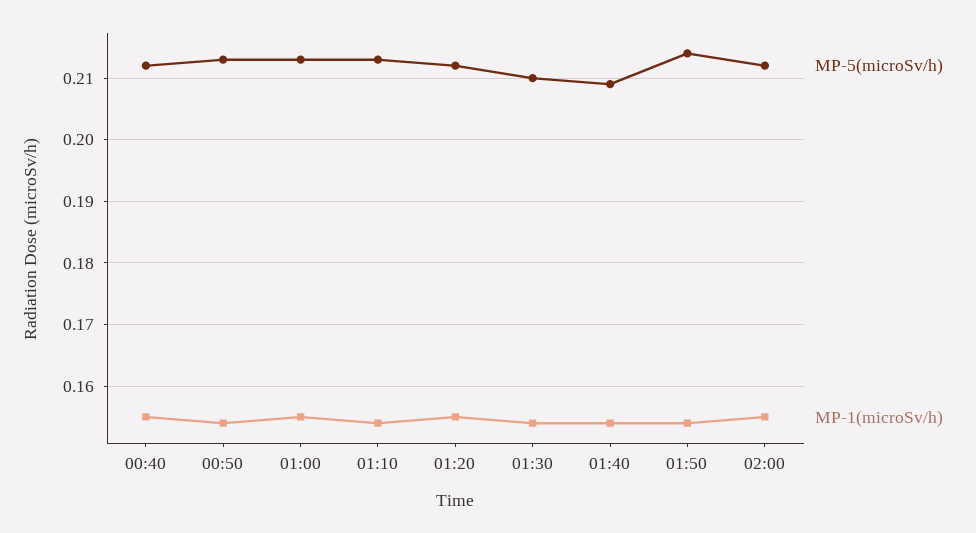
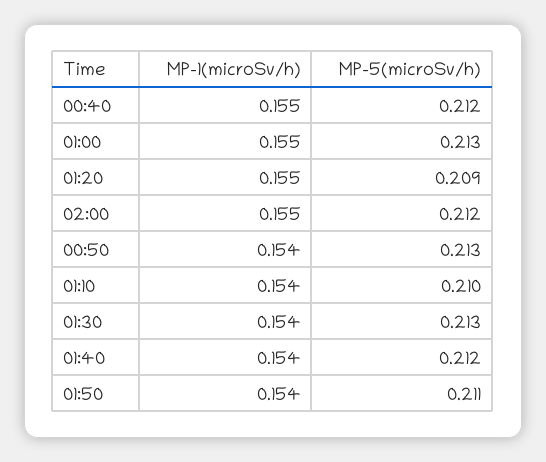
  {
    "MP-5(microSv/h)": {
      "00:40": 0.212,
      "00:50": 0.213,
      "01:00": 0.213,
-     "01:10": 0.213,
+     "01:10": 0.21,
-     "01:20": 0.212,
+     "01:20": 0.209,
-     "01:30": 0.21,
+     "01:30": 0.213,
-     "01:40": 0.209,
+     "01:40": 0.212,
-     "01:50": 0.214,
+     "01:50": 0.211,
      "02:00": 0.212
    },
    "MP-1(microSv/h)": {
      "00:40": 0.155,
      "00:50": 0.154,
      "01:00": 0.155,
      "01:10": 0.154,
      "01:20": 0.155,
      "01:30": 0.154,
      "01:40": 0.154,
      "01:50": 0.154,
      "02:00": 0.155
    }
  }

